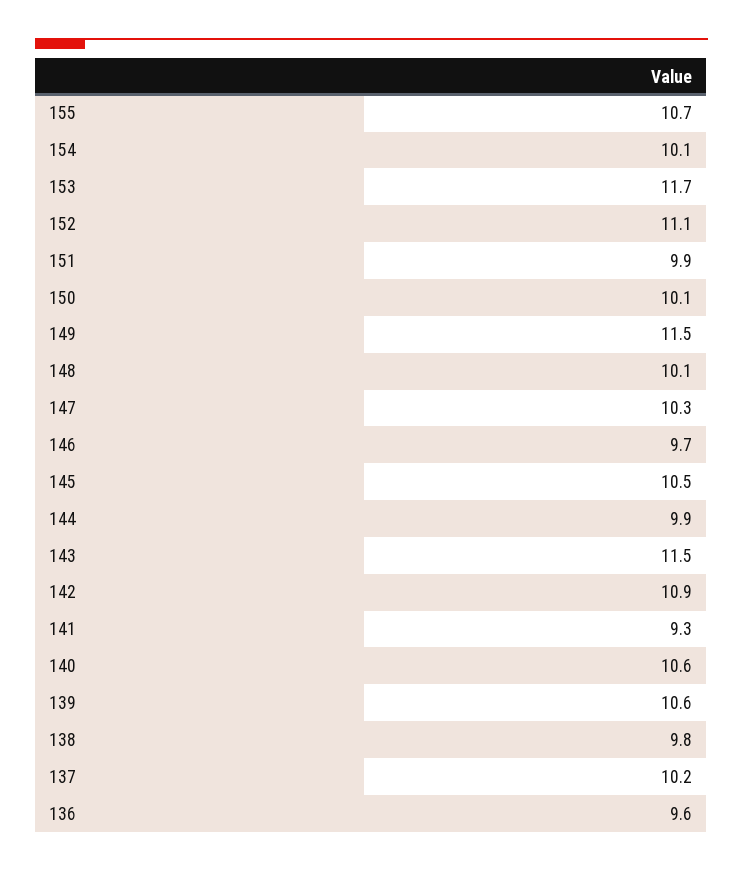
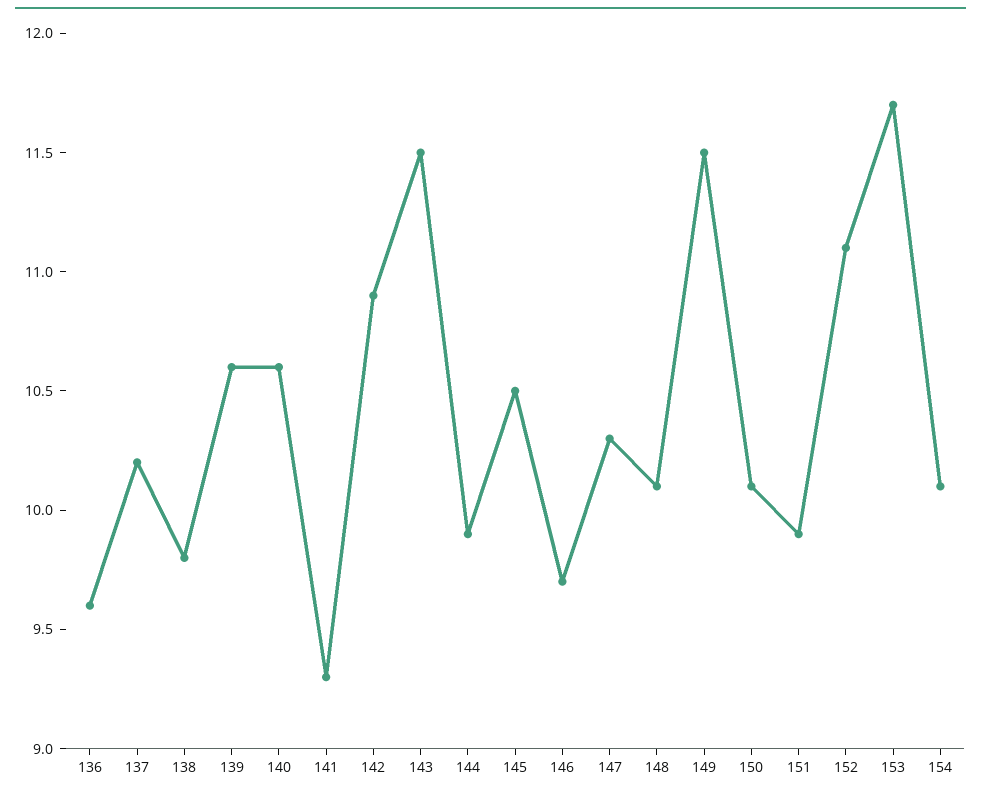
  {
-   "155": 10.7,
    "154": 10.1,
    "153": 11.7,
    "152": 11.1,
    "151": 9.9,
    "150": 10.1,
    "149": 11.5,
    "148": 10.1,
    "147": 10.3,
    "146": 9.7,
    "145": 10.5,
    "144": 9.9,
    "143": 11.5,
    "142": 10.9,
    "141": 9.3,
    "140": 10.6,
    "139": 10.6,
    "138": 9.8,
    "137": 10.2,
    "136": 9.6
  }

